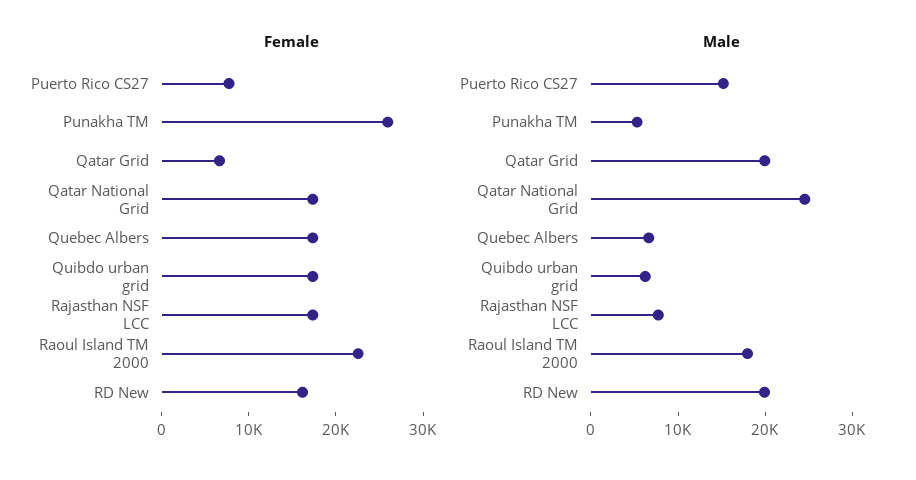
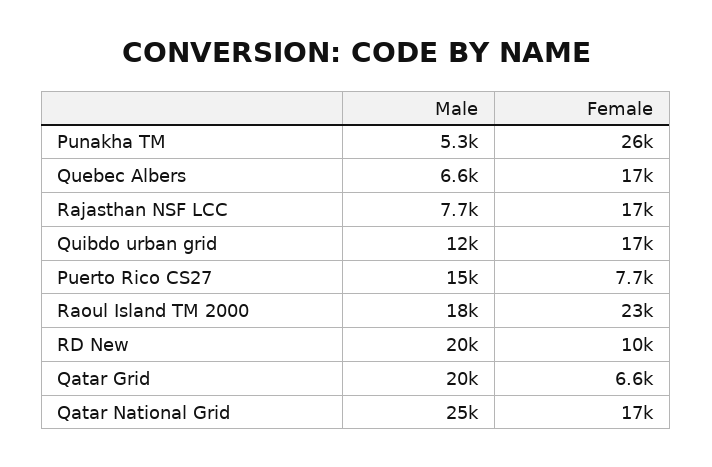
  {
    "Female": {
      "Puerto Rico CS27": 7700,
      "Punakha TM": 26000,
      "Qatar Grid": 6600,
      "Qatar National Grid": 17000,
      "Quebec Albers": 17000,
      "Quibdo urban grid": 17000,
      "Rajasthan NSF LCC": 17000,
      "Raoul Island TM 2000": 23000,
-     "RD New": 16000
+     "RD New": 10000
    },
    "Male": {
      "Puerto Rico CS27": 15000,
      "Punakha TM": 5300,
      "Qatar Grid": 20000,
      "Qatar National Grid": 25000,
      "Quebec Albers": 6600,
-     "Quibdo urban grid": 6000,
+     "Quibdo urban grid": 12000,
      "Rajasthan NSF LCC": 7700,
      "Raoul Island TM 2000": 18000,
      "RD New": 20000
    }
  }

